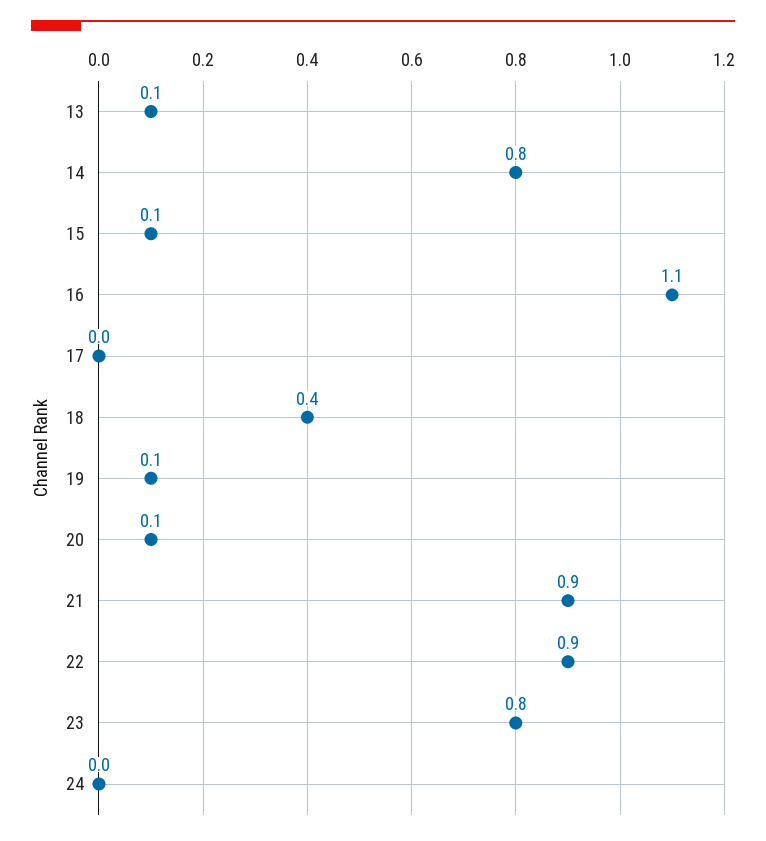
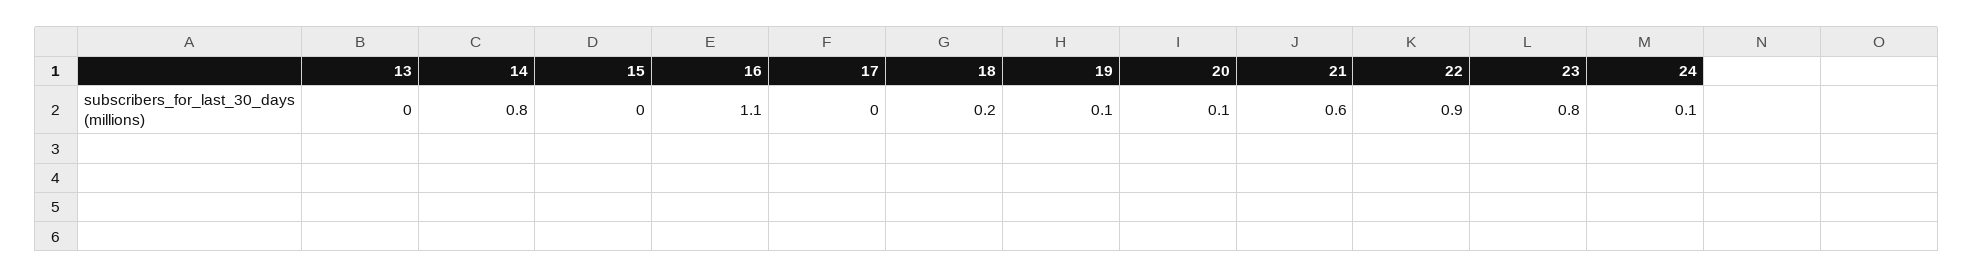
  {
-   "13": 0.1,
+   "13": 0,
    "14": 0.8,
-   "15": 0.1,
+   "15": 0,
    "16": 1.1,
    "17": 0,
-   "18": 0.4,
+   "18": 0.2,
    "19": 0.1,
    "20": 0.1,
-   "21": 0.9,
+   "21": 0.6,
    "22": 0.9,
    "23": 0.8,
-   "24": 0
+   "24": 0.1
  }

